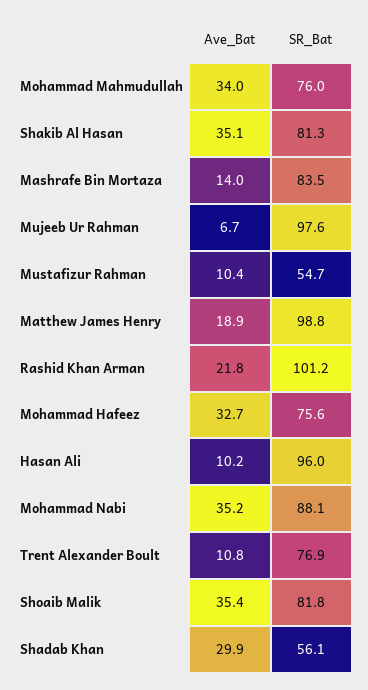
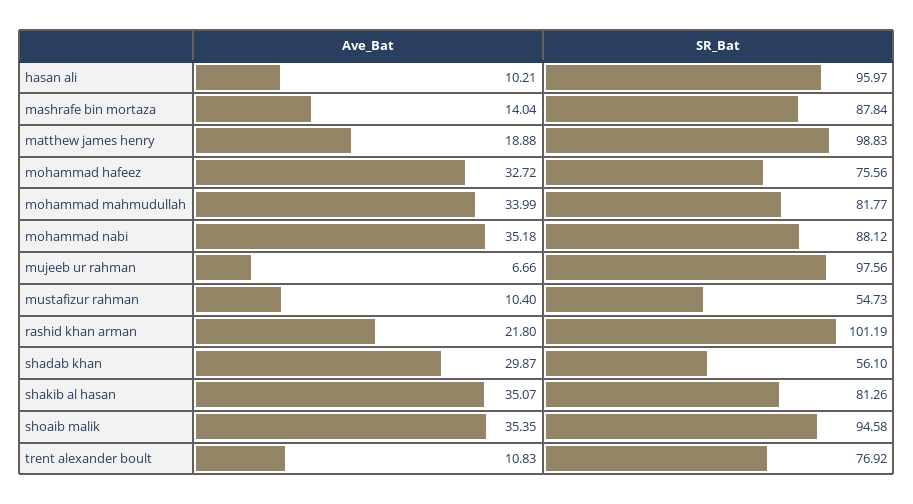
  {
    "Ave_Bat": {
      "Mohammad Mahmudullah": 33.99,
      "Shakib Al Hasan": 35.07,
      "Mashrafe Bin Mortaza": 14.04,
      "Mujeeb Ur Rahman": 6.66,
      "Mustafizur Rahman": 10.4,
      "Matthew James Henry": 18.88,
      "Rashid Khan Arman": 21.8,
      "Mohammad Hafeez": 32.72,
      "Hasan Ali": 10.21,
      "Mohammad Nabi": 35.18,
      "Trent Alexander Boult": 10.83,
      "Shoaib Malik": 35.35,
      "Shadab Khan": 29.87
    },
    "SR_Bat": {
-     "Mohammad Mahmudullah": 76,
+     "Mohammad Mahmudullah": 81.77,
      "Shakib Al Hasan": 81.26,
-     "Mashrafe Bin Mortaza": 83.5,
+     "Mashrafe Bin Mortaza": 87.84,
      "Mujeeb Ur Rahman": 97.56,
      "Mustafizur Rahman": 54.73,
      "Matthew James Henry": 98.83,
      "Rashid Khan Arman": 101.19,
      "Mohammad Hafeez": 75.56,
      "Hasan Ali": 95.97,
      "Mohammad Nabi": 88.12,
      "Trent Alexander Boult": 76.92,
-     "Shoaib Malik": 81.8,
+     "Shoaib Malik": 94.58,
      "Shadab Khan": 56.1
    }
  }

